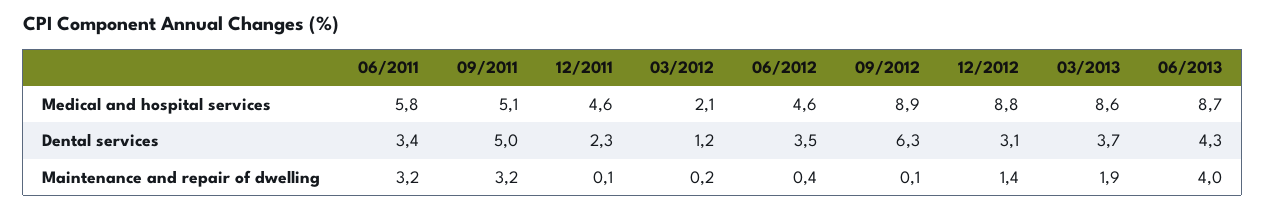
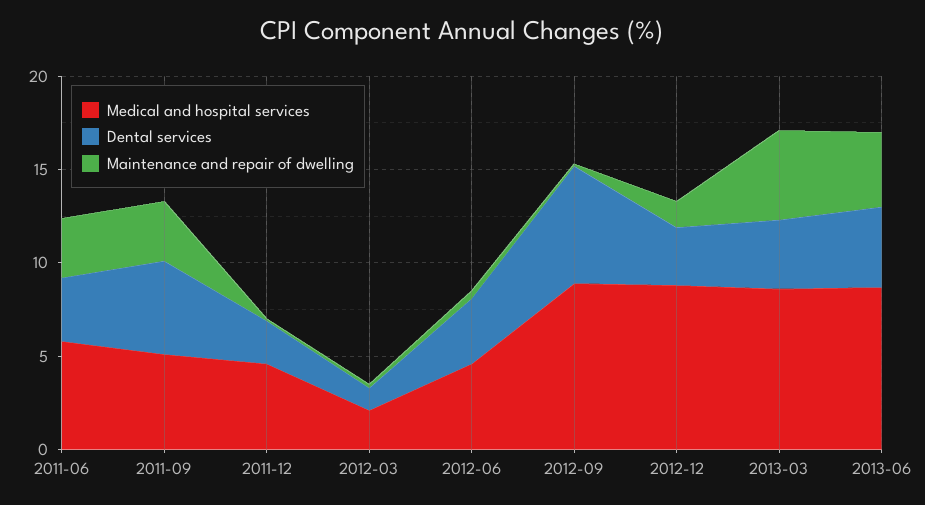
  {
    "Medical and hospital services": {
      "06/2011": 5.8,
      "09/2011": 5.1,
      "12/2011": 4.6,
      "03/2012": 2.1,
      "06/2012": 4.6,
      "09/2012": 8.9,
      "12/2012": 8.8,
      "03/2013": 8.6,
      "06/2013": 8.7
    },
    "Dental services": {
      "06/2011": 3.4,
      "09/2011": 5,
      "12/2011": 2.3,
      "03/2012": 1.2,
      "06/2012": 3.5,
      "09/2012": 6.3,
      "12/2012": 3.1,
      "03/2013": 3.7,
      "06/2013": 4.3
    },
    "Maintenance and repair of dwelling": {
      "06/2011": 3.2,
      "09/2011": 3.2,
      "12/2011": 0.1,
      "03/2012": 0.2,
      "06/2012": 0.4,
      "09/2012": 0.1,
      "12/2012": 1.4,
-     "03/2013": 1.9,
+     "03/2013": 5,
      "06/2013": 4
    }
  }

